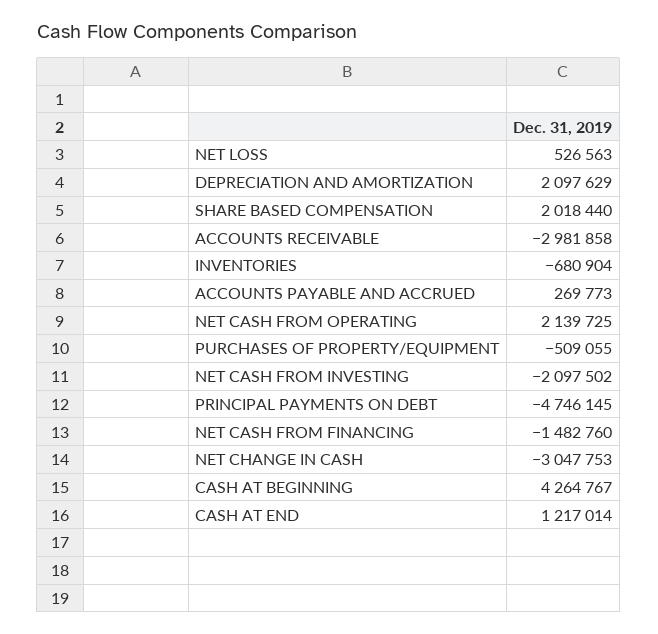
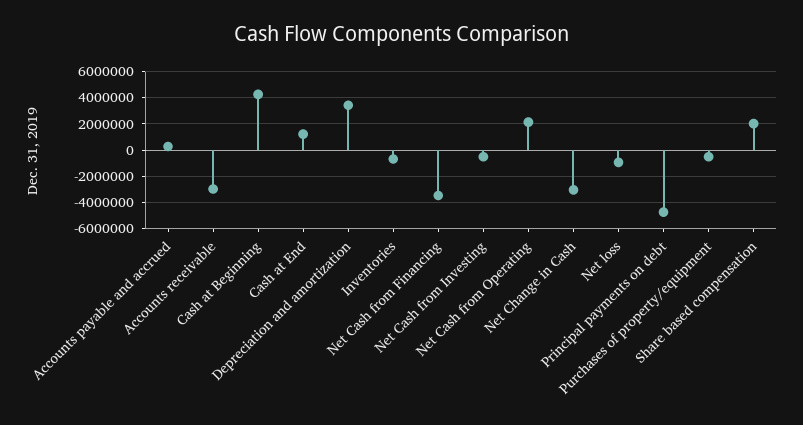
  {
-   "NET LOSS": 526563,
+   "NET LOSS": -1000000,
-   "DEPRECIATION AND AMORTIZATION": 2097629,
+   "DEPRECIATION AND AMORTIZATION": 3500000,
    "SHARE BASED COMPENSATION": 2018440,
    "ACCOUNTS RECEIVABLE": -2981858,
    "INVENTORIES": -680904,
    "ACCOUNTS PAYABLE AND ACCRUED": 269773,
    "NET CASH FROM OPERATING": 2139725,
    "PURCHASES OF PROPERTY/EQUIPMENT": -509055,
-   "NET CASH FROM INVESTING": -2097502,
+   "NET CASH FROM INVESTING": -500000,
    "PRINCIPAL PAYMENTS ON DEBT": -4746145,
-   "NET CASH FROM FINANCING": -1482760,
+   "NET CASH FROM FINANCING": -3500000,
    "NET CHANGE IN CASH": -3047753,
    "CASH AT BEGINNING": 4264767,
    "CASH AT END": 1217014
  }

